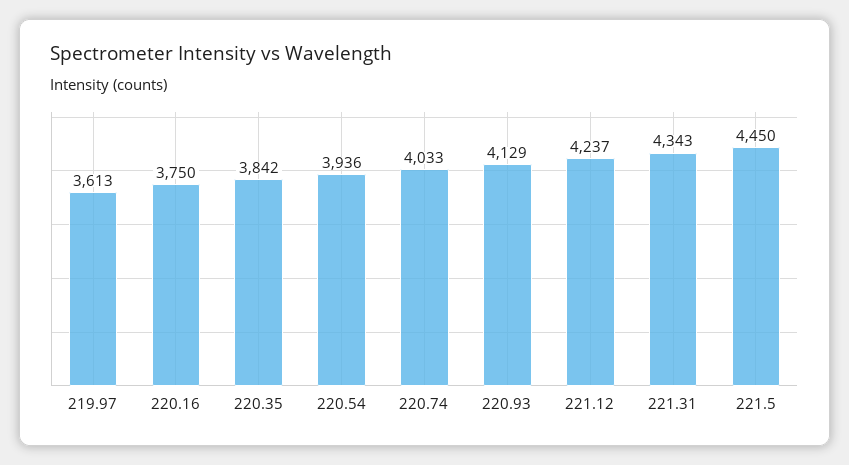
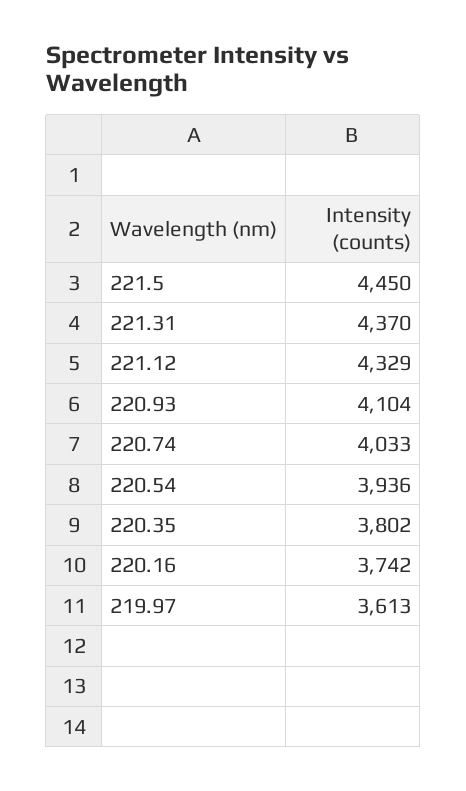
  {
    "219.97": 3613,
-   "220.16": 3750,
+   "220.16": 3742,
-   "220.35": 3842,
+   "220.35": 3802,
    "220.54": 3936,
    "220.74": 4033,
-   "220.93": 4129,
+   "220.93": 4104,
-   "221.12": 4237,
+   "221.12": 4329,
-   "221.31": 4343,
+   "221.31": 4370,
    "221.5": 4450
  }

